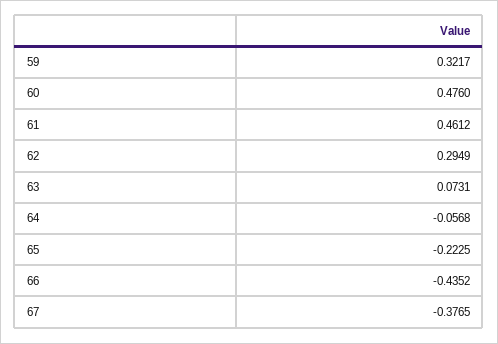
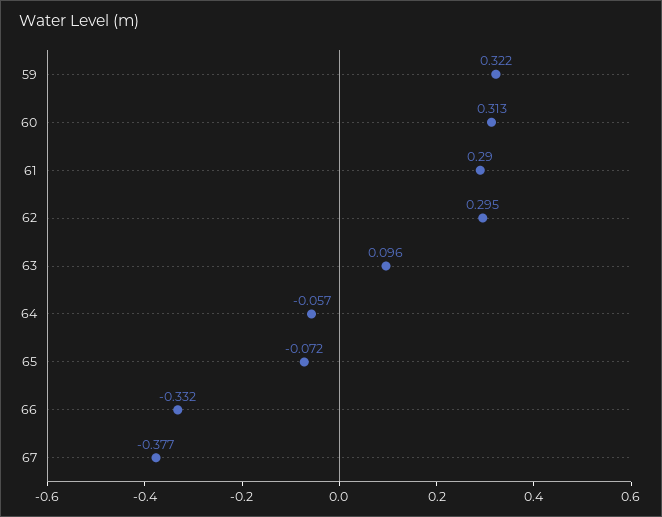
  {
    "59": 0.3217,
-   "60": 0.476,
+   "60": 0.313,
-   "61": 0.4612,
+   "61": 0.29,
    "62": 0.2949,
-   "63": 0.0731,
+   "63": 0.096,
    "64": -0.0568,
-   "65": -0.2225,
+   "65": -0.072,
-   "66": -0.4352,
+   "66": -0.332,
    "67": -0.3765
  }

